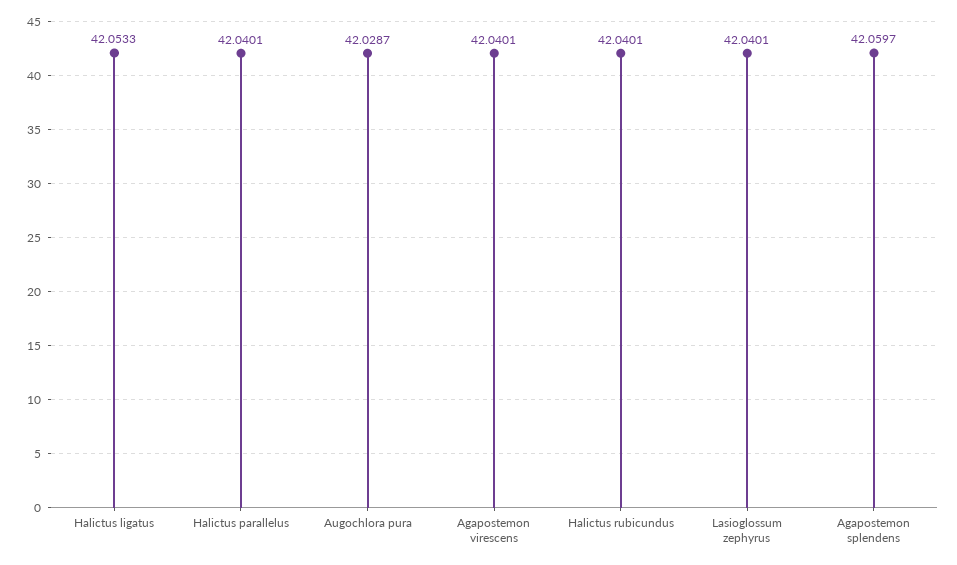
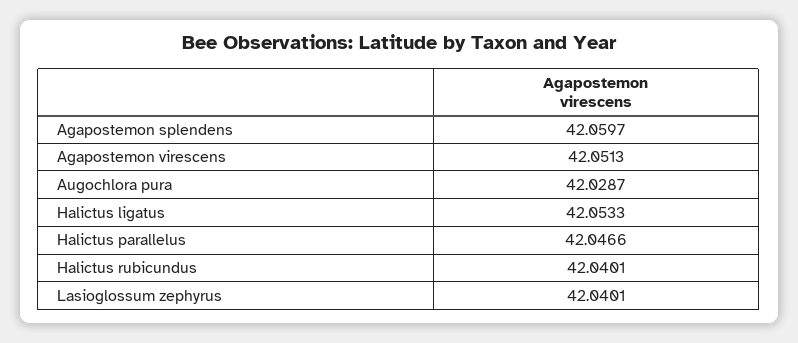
  {
    "Halictus ligatus": 42.0533,
-   "Halictus parallelus": 42.0401,
+   "Halictus parallelus": 42.0466,
    "Augochlora pura": 42.0287,
-   "Agapostemon virescens": 42.0401,
+   "Agapostemon virescens": 42.0513,
    "Halictus rubicundus": 42.0401,
    "Lasioglossum zephyrus": 42.0401,
    "Agapostemon splendens": 42.0597
  }

